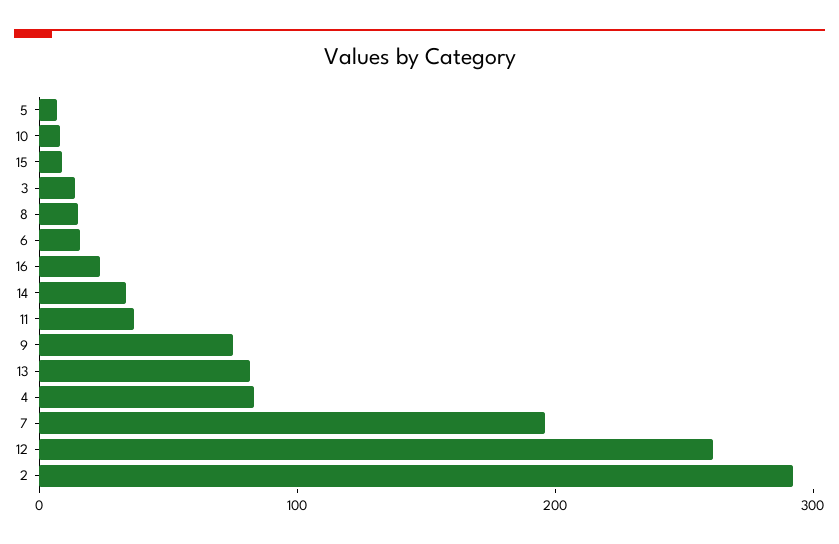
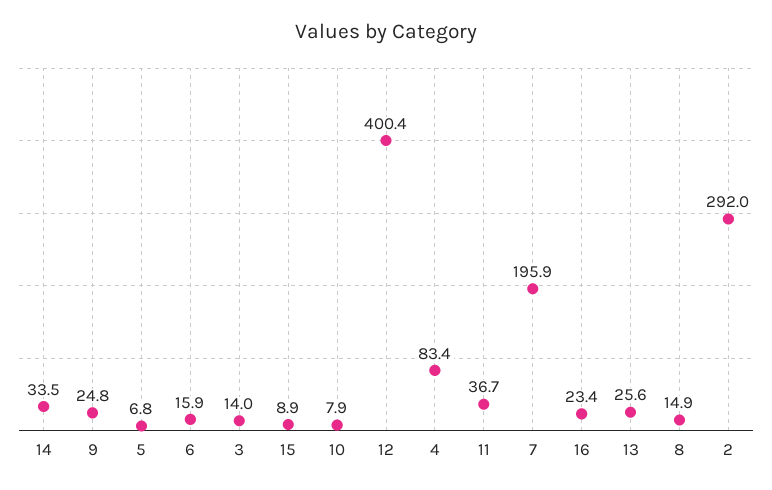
  {
    "5": 6.8,
    "10": 7.9,
    "15": 8.9,
    "3": 14,
    "8": 14.9,
    "6": 15.9,
    "16": 23.4,
    "14": 33.5,
    "11": 36.7,
-   "9": 80,
+   "9": 24.8,
-   "13": 80,
+   "13": 25.6,
    "4": 83.4,
    "7": 195.9,
-   "12": 260,
+   "12": 400.4,
    "2": 292
  }

